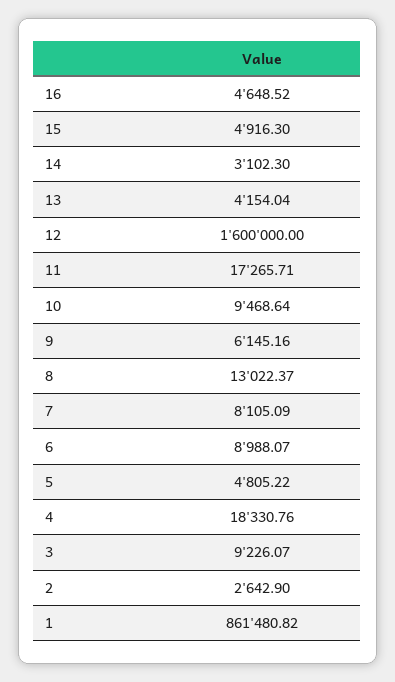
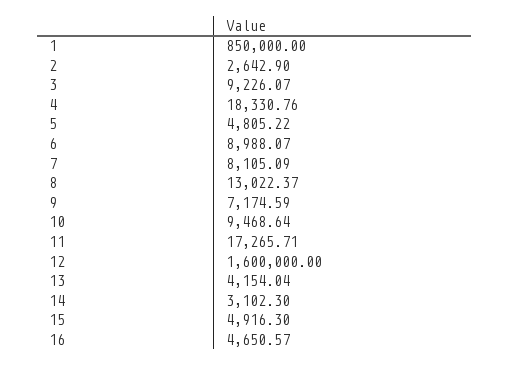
  {
-   "16": 4648.52,
+   "16": 4650.57,
    "15": 4916.3,
    "14": 3102.3,
    "13": 4154.04,
    "12": 1600000,
    "11": 17265.71,
    "10": 9468.64,
-   "9": 6145.16,
+   "9": 7174.59,
    "8": 13022.37,
    "7": 8105.09,
    "6": 8988.07,
    "5": 4805.22,
    "4": 18330.76,
    "3": 9226.07,
    "2": 2642.9,
-   "1": 861480.82
+   "1": 850000
  }

